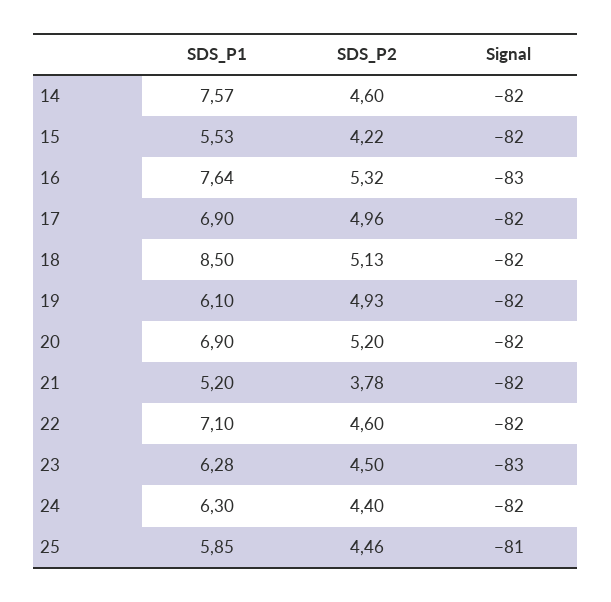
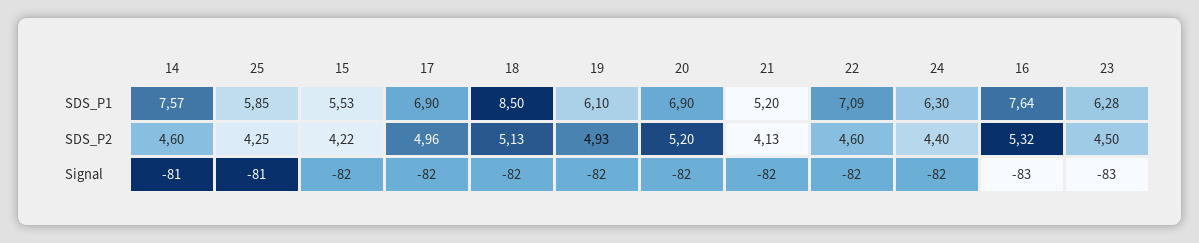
  {
    "SDS_P1": {
      "14": 7.57,
      "15": 5.53,
      "16": 7.64,
      "17": 6.9,
      "18": 8.5,
      "19": 6.1,
      "20": 6.9,
      "21": 5.2,
-     "22": 7.1,
+     "22": 7.09,
      "23": 6.28,
      "24": 6.3,
      "25": 5.85
    },
    "SDS_P2": {
      "14": 4.6,
      "15": 4.22,
      "16": 5.32,
      "17": 4.96,
      "18": 5.13,
      "19": 4.93,
      "20": 5.2,
-     "21": 3.78,
+     "21": 4.13,
      "22": 4.6,
      "23": 4.5,
      "24": 4.4,
-     "25": 4.46
+     "25": 4.25
    },
    "Signal": {
-     "14": -82,
+     "14": -81,
      "15": -82,
      "16": -83,
      "17": -82,
      "18": -82,
      "19": -82,
      "20": -82,
      "21": -82,
      "22": -82,
      "23": -83,
      "24": -82,
      "25": -81
    }
  }

